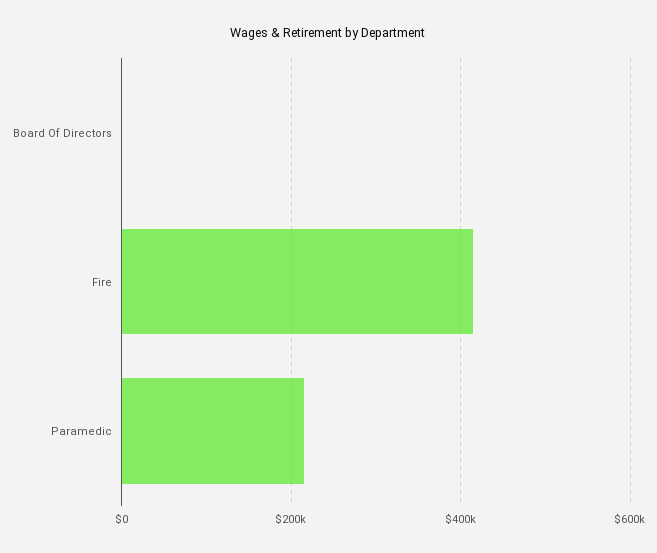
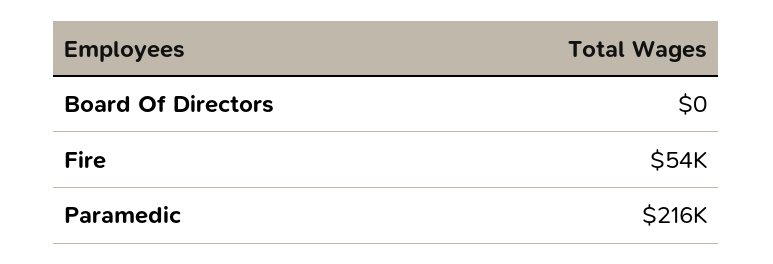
  {
    "Board Of Directors": 0,
-   "Fire": 420000,
+   "Fire": 54000,
    "Paramedic": 216000
  }

